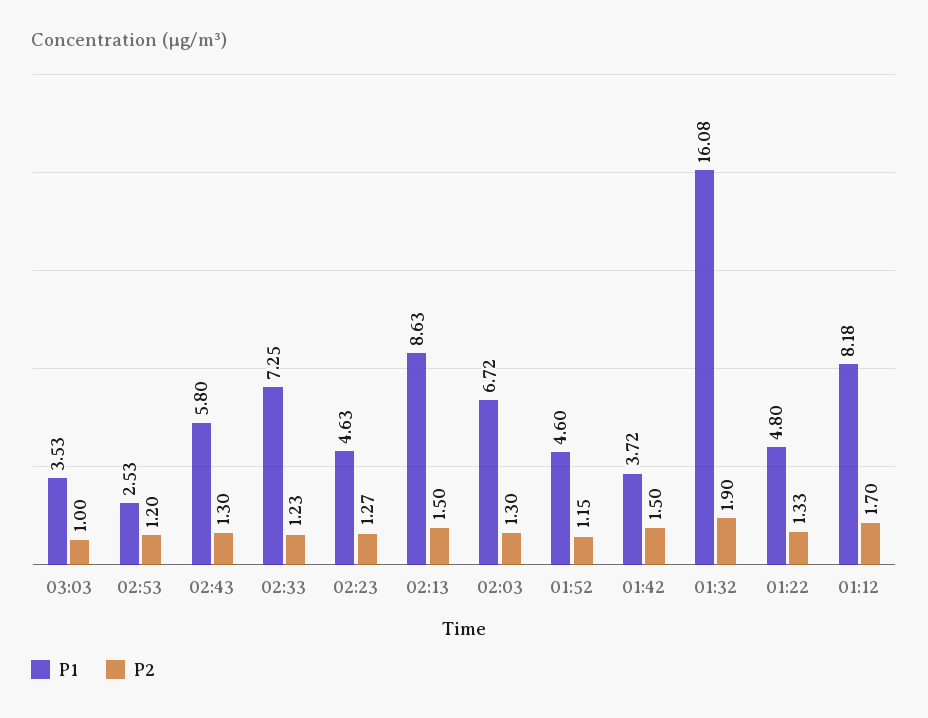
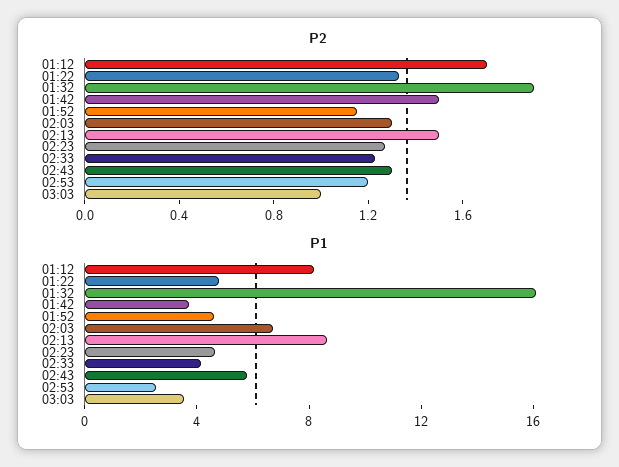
  {
    "P1": {
      "03:03": 3.53,
      "02:53": 2.53,
      "02:43": 5.8,
-     "02:33": 7.25,
+     "02:33": 4,
      "02:23": 4.63,
      "02:13": 8.63,
      "02:03": 6.72,
      "01:52": 4.6,
      "01:42": 3.72,
      "01:32": 16.08,
      "01:22": 4.8,
      "01:12": 8.18
    },
    "P2": {
      "03:03": 1,
      "02:53": 1.2,
      "02:43": 1.3,
      "02:33": 1.23,
      "02:23": 1.27,
      "02:13": 1.5,
      "02:03": 1.3,
      "01:52": 1.15,
      "01:42": 1.5,
      "01:32": 1.9,
      "01:22": 1.33,
      "01:12": 1.7
    }
  }

